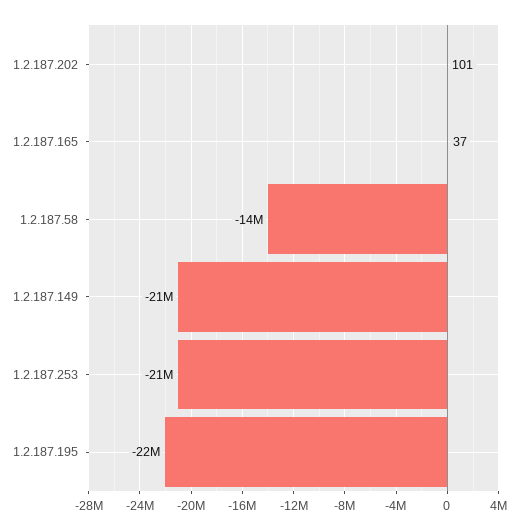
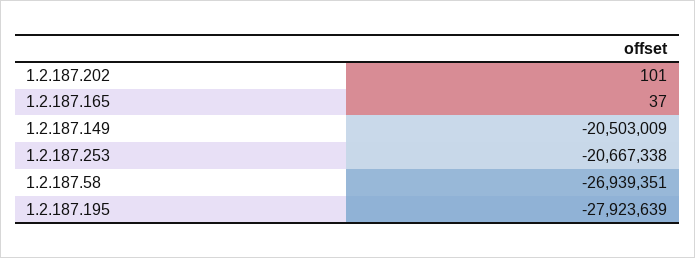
  {
    "1.2.187.202": 101,
    "1.2.187.165": 37,
-   "1.2.187.58": -14000000,
+   "1.2.187.58": -26939351,
    "1.2.187.149": -20503009,
    "1.2.187.253": -20667338,
-   "1.2.187.195": -22000000
+   "1.2.187.195": -27923639
  }

